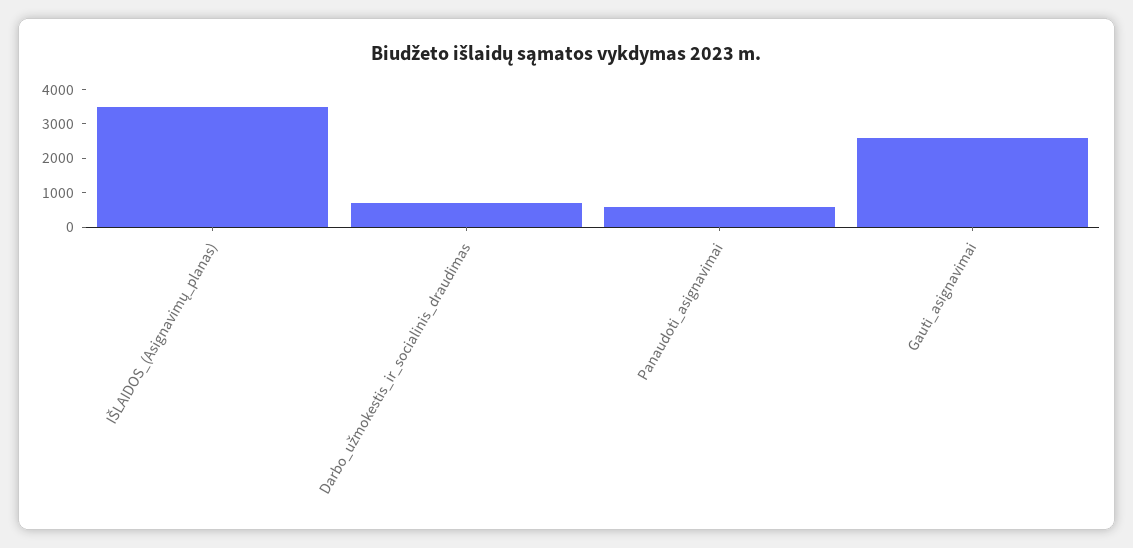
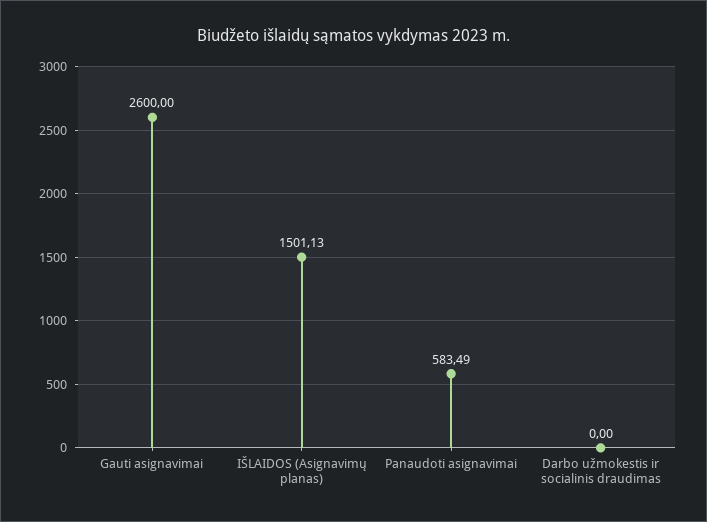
  {
-   "IŠLAIDOS_(Asignavimų_planas)": 3500,
+   "IŠLAIDOS_(Asignavimų_planas)": 1501.13,
-   "Darbo_užmokestis_ir_socialinis_draudimas": 750,
+   "Darbo_užmokestis_ir_socialinis_draudimas": 0,
    "Panaudoti_asignavimai": 583.49,
    "Gauti_asignavimai": 2600
  }

